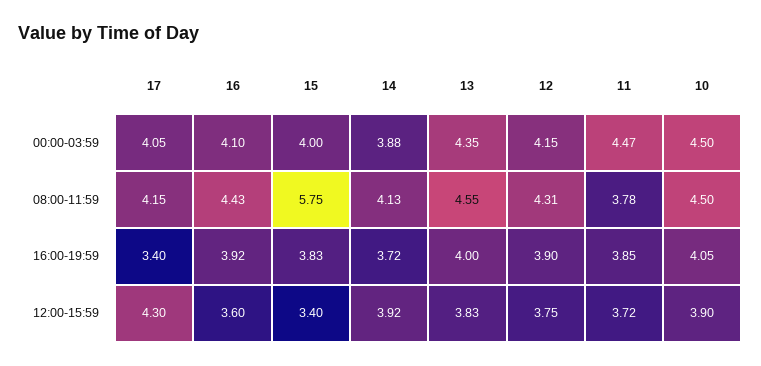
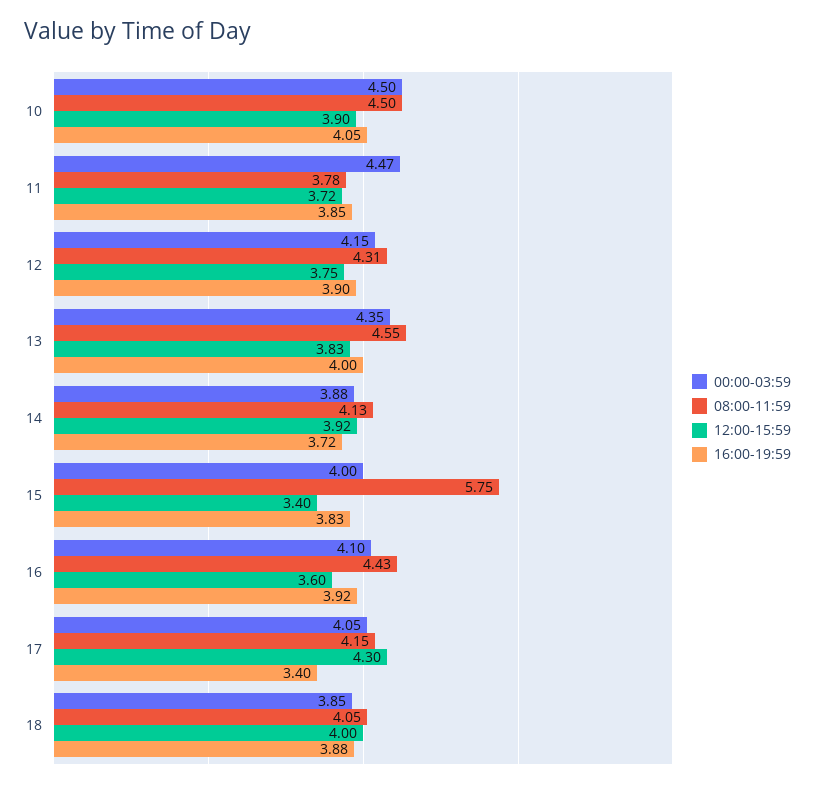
  {
    "00:00-03:59": {
      "17": 4.05,
      "16": 4.1,
      "15": 4,
      "14": 3.88,
      "13": 4.35,
      "12": 4.15,
      "11": 4.47,
-     "10": 4.5
+     "10": 4.5,
+     "18": 3.85
    },
    "08:00-11:59": {
      "17": 4.15,
      "16": 4.43,
      "15": 5.75,
      "14": 4.13,
      "13": 4.55,
      "12": 4.31,
      "11": 3.78,
-     "10": 4.5
+     "10": 4.5,
+     "18": 4.05
    },
    "16:00-19:59": {
      "17": 3.4,
      "16": 3.92,
      "15": 3.83,
      "14": 3.72,
      "13": 4,
      "12": 3.9,
      "11": 3.85,
-     "10": 4.05
+     "10": 4.05,
+     "18": 3.88
    },
    "12:00-15:59": {
      "17": 4.3,
      "16": 3.6,
      "15": 3.4,
      "14": 3.92,
      "13": 3.83,
      "12": 3.75,
      "11": 3.72,
-     "10": 3.9
+     "10": 3.9,
+     "18": 4
    }
  }

